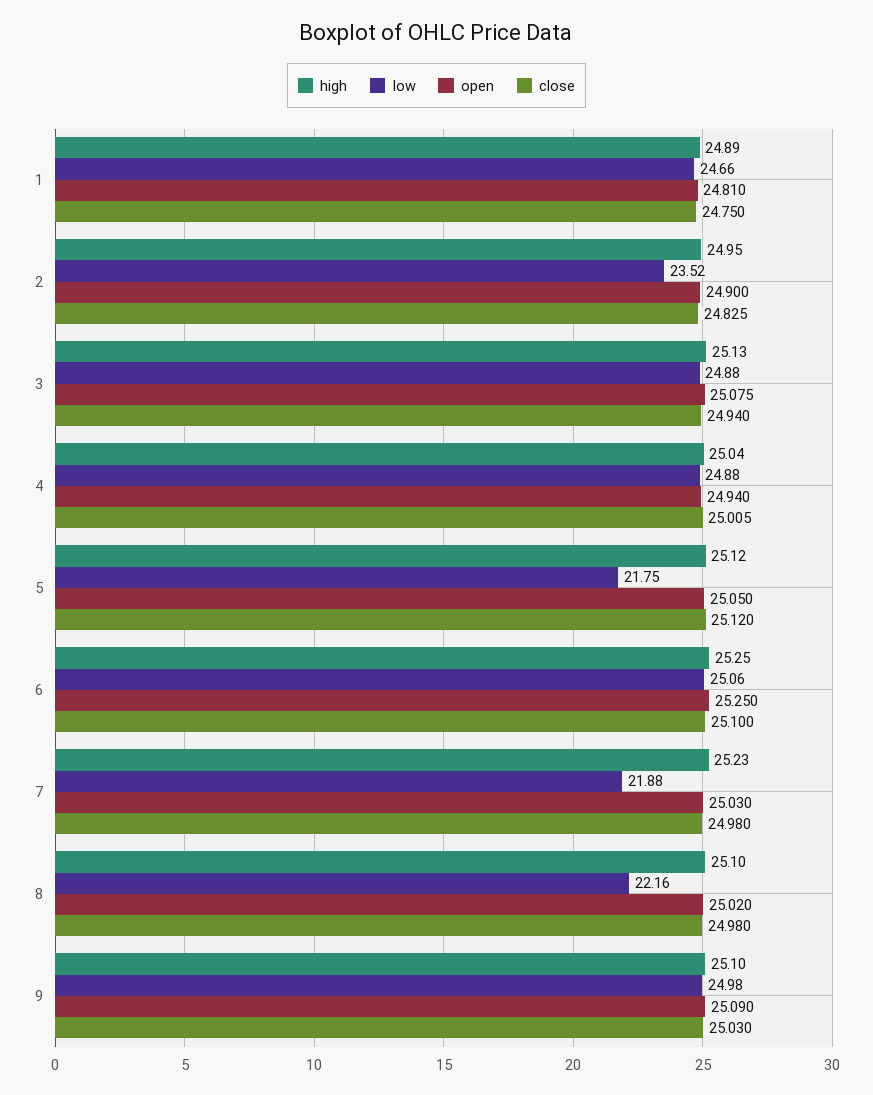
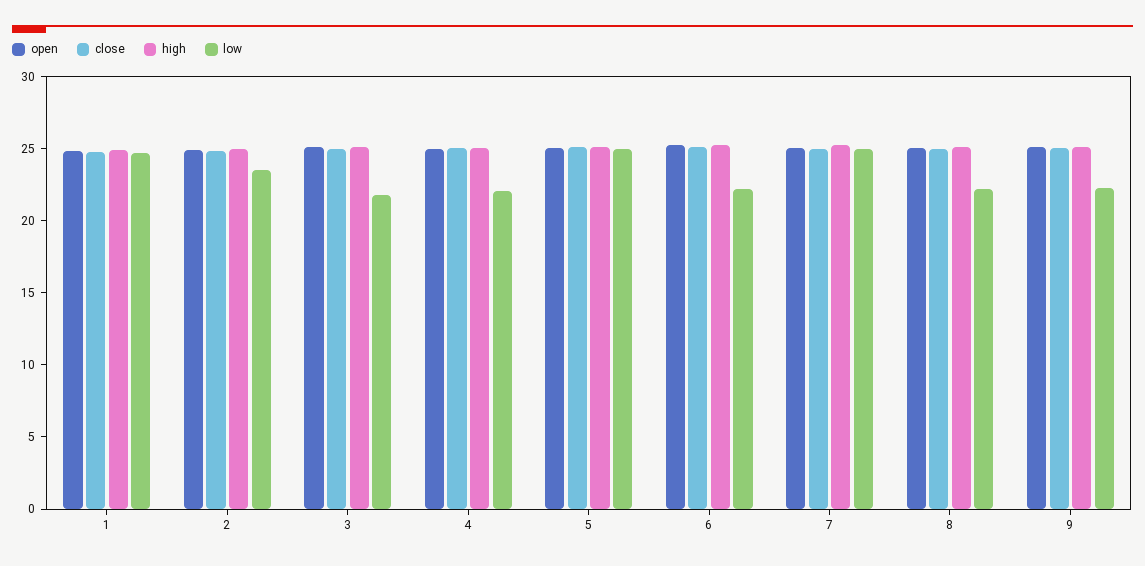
  {
    "high": {
      "1": 24.89,
      "2": 24.95,
      "3": 25.13,
      "4": 25.04,
      "5": 25.12,
      "6": 25.25,
      "7": 25.23,
      "8": 25.1,
      "9": 25.1
    },
    "low": {
      "1": 24.66,
      "2": 23.52,
-     "3": 24.88,
+     "3": 22,
-     "4": 24.88,
+     "4": 22,
-     "5": 21.75,
+     "5": 25,
-     "6": 25.06,
+     "6": 22,
-     "7": 21.88,
+     "7": 25,
      "8": 22.16,
-     "9": 24.98
+     "9": 22
    },
    "open": {
      "1": 24.81,
      "2": 24.9,
      "3": 25.075,
      "4": 24.94,
      "5": 25.05,
      "6": 25.25,
      "7": 25.03,
      "8": 25.02,
      "9": 25.09
    },
    "close": {
      "1": 24.75,
      "2": 24.825,
      "3": 24.94,
      "4": 25.005,
      "5": 25.12,
      "6": 25.1,
      "7": 24.98,
      "8": 24.98,
      "9": 25.03
    }
  }

